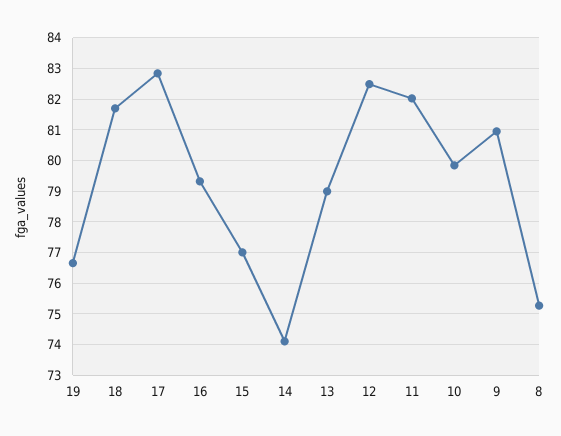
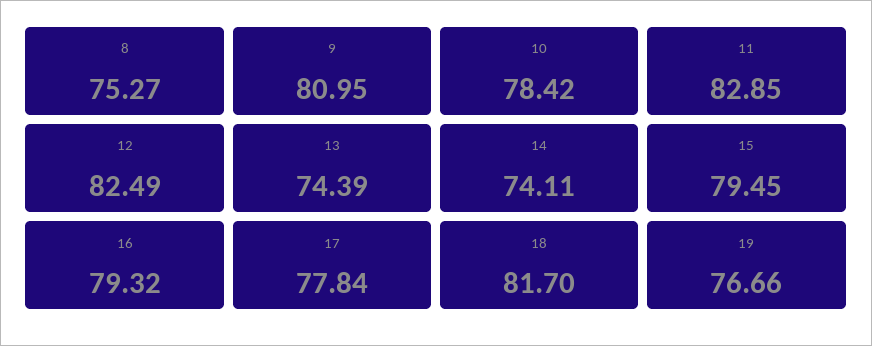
  {
    "19": 76.66,
    "18": 81.7,
-   "17": 82.8,
+   "17": 77.84,
    "16": 79.32,
-   "15": 77,
+   "15": 79.45,
    "14": 74.11,
-   "13": 79,
+   "13": 74.39,
    "12": 82.49,
-   "11": 82,
+   "11": 82.85,
-   "10": 79.8,
+   "10": 78.42,
    "9": 80.95,
    "8": 75.27
  }

